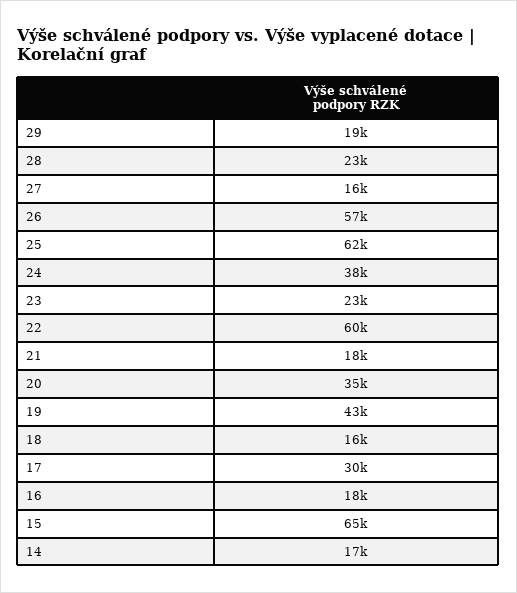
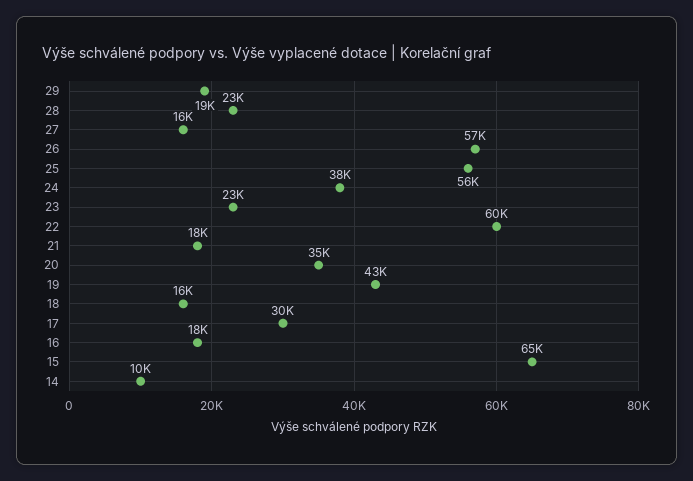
  {
    "29": 19000,
    "28": 23000,
    "27": 16000,
    "26": 57000,
-   "25": 62000,
+   "25": 56000,
    "24": 38000,
    "23": 23000,
    "22": 60000,
    "21": 18000,
    "20": 35000,
    "19": 43000,
    "18": 16000,
    "17": 30000,
    "16": 18000,
    "15": 65000,
-   "14": 17000
+   "14": 10000
  }

